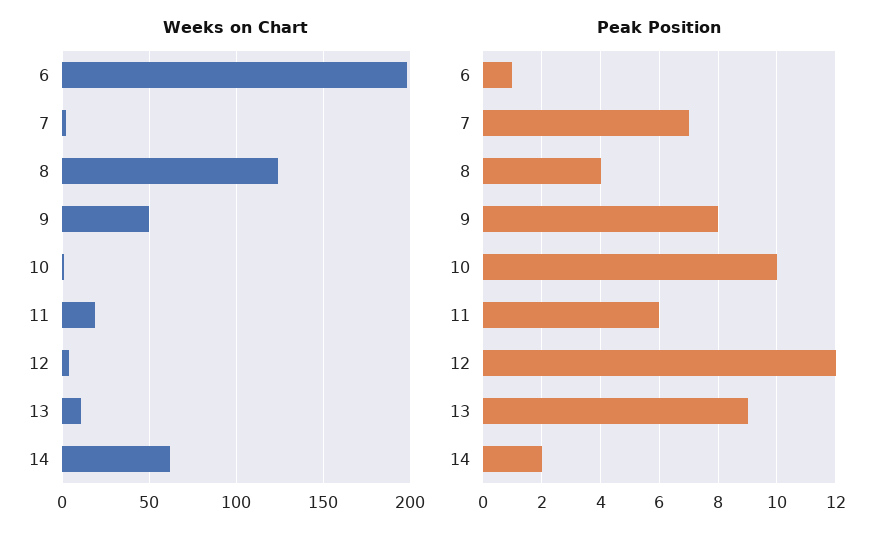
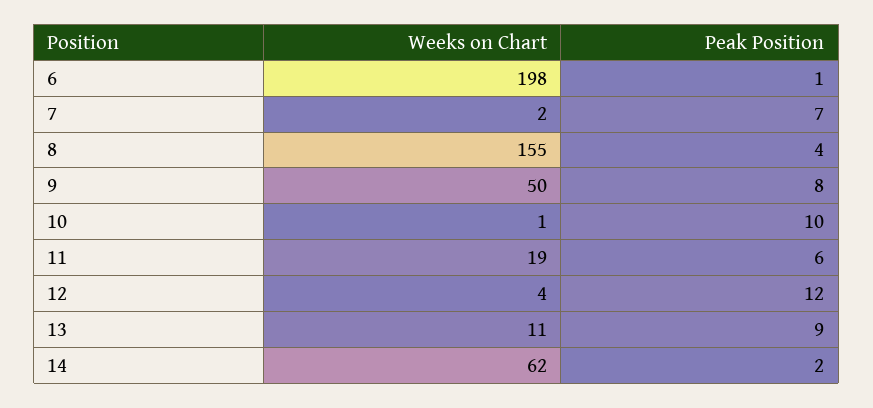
  {
    "Weeks on Chart": {
      "6": 198,
      "7": 2,
-     "8": 125,
+     "8": 155,
      "9": 50,
      "10": 1,
      "11": 19,
      "12": 4,
      "13": 11,
      "14": 62
    },
    "Peak Position": {
      "6": 1,
      "7": 7,
      "8": 4,
      "9": 8,
      "10": 10,
      "11": 6,
      "12": 12,
      "13": 9,
      "14": 2
    }
  }

